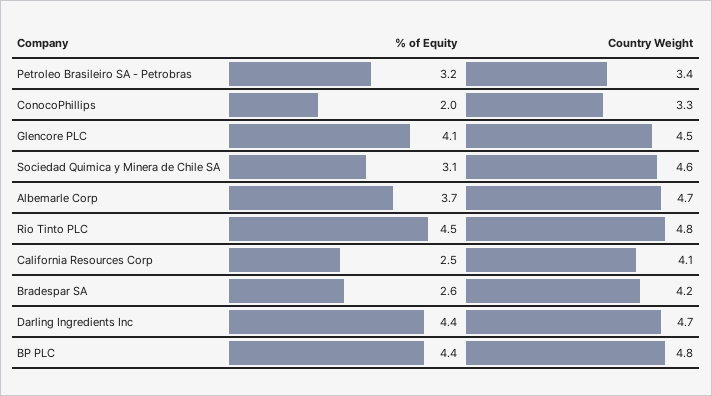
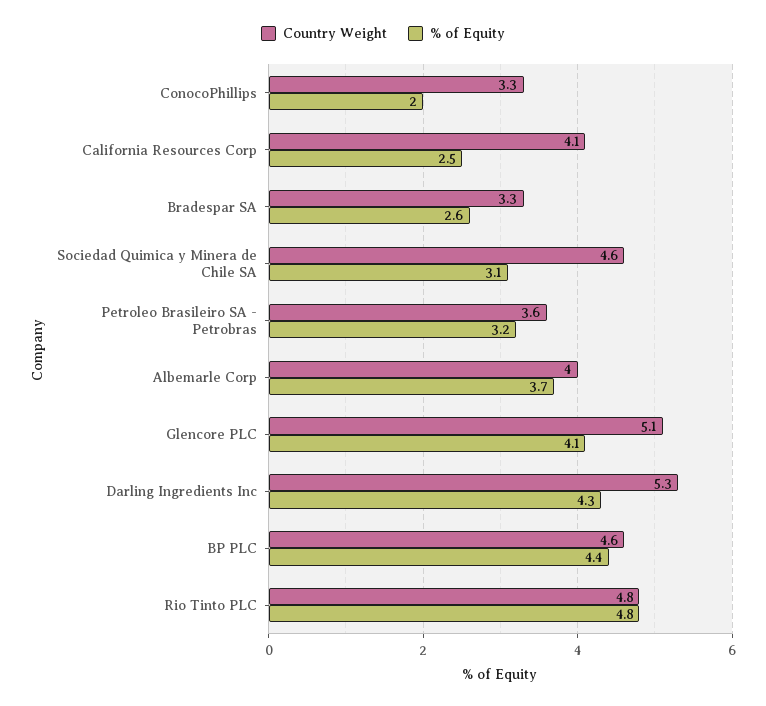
  {
    "% of Equity": {
      "Petroleo Brasileiro SA - Petrobras": 3.2,
      "ConocoPhillips": 2,
      "Glencore PLC": 4.1,
      "Sociedad Quimica y Minera de Chile SA": 3.1,
      "Albemarle Corp": 3.7,
-     "Rio Tinto PLC": 4.5,
+     "Rio Tinto PLC": 4.8,
      "California Resources Corp": 2.5,
      "Bradespar SA": 2.6,
-     "Darling Ingredients Inc": 4.4,
+     "Darling Ingredients Inc": 4.3,
      "BP PLC": 4.4
    },
    "Country Weight": {
-     "Petroleo Brasileiro SA - Petrobras": 3.4,
+     "Petroleo Brasileiro SA - Petrobras": 3.6,
      "ConocoPhillips": 3.3,
-     "Glencore PLC": 4.5,
+     "Glencore PLC": 5.1,
      "Sociedad Quimica y Minera de Chile SA": 4.6,
-     "Albemarle Corp": 4.7,
+     "Albemarle Corp": 4,
      "Rio Tinto PLC": 4.8,
      "California Resources Corp": 4.1,
-     "Bradespar SA": 4.2,
+     "Bradespar SA": 3.3,
-     "Darling Ingredients Inc": 4.7,
+     "Darling Ingredients Inc": 5.3,
-     "BP PLC": 4.8
+     "BP PLC": 4.6
    }
  }

